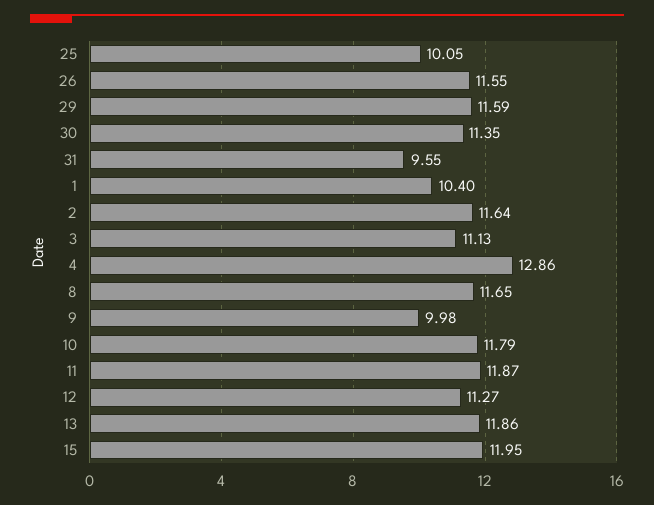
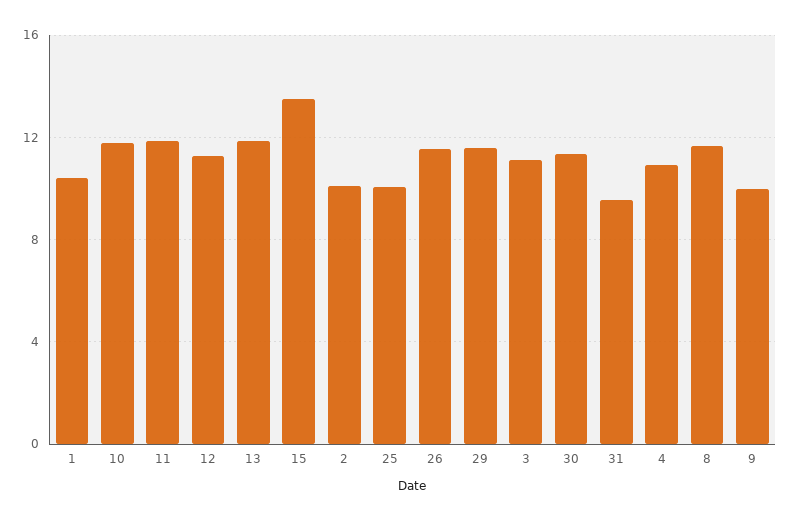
  {
    "25": 10.05,
    "26": 11.55,
    "29": 11.59,
    "30": 11.35,
    "31": 9.55,
    "1": 10.4,
-   "2": 11.64,
+   "2": 10,
    "3": 11.13,
-   "4": 12.86,
+   "4": 11,
    "8": 11.65,
    "9": 9.98,
    "10": 11.79,
    "11": 11.87,
    "12": 11.27,
    "13": 11.86,
-   "15": 11.95
+   "15": 13.5
  }

